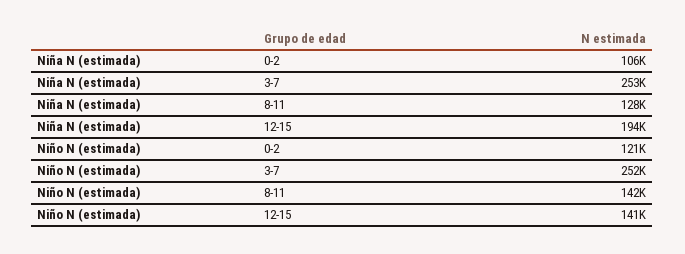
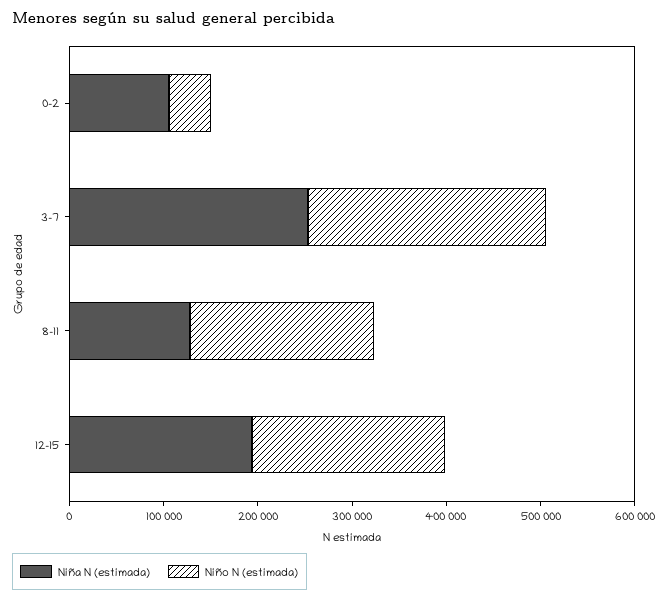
  {
    "Niña N (estimada)": {
      "0-2": 106000,
      "3-7": 253000,
      "8-11": 128000,
      "12-15": 194000
    },
    "Niño N (estimada)": {
-     "0-2": 121000,
+     "0-2": 40000,
      "3-7": 252000,
-     "8-11": 142000,
+     "8-11": 200000,
-     "12-15": 141000
+     "12-15": 200000
    }
  }

